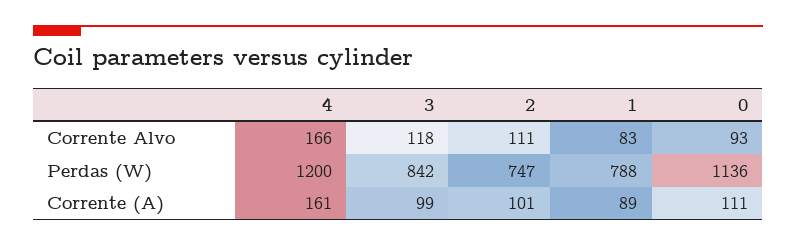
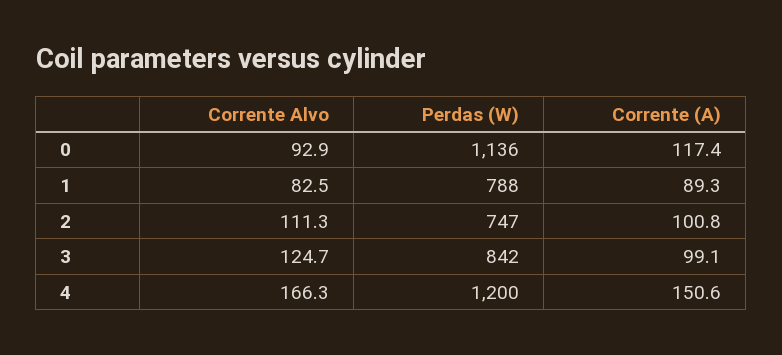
  {
    "4": {
      "Corrente Alvo": 166.3,
      "Perdas (W)": 1200,
-     "Corrente (A)": 161
+     "Corrente (A)": 150.6
    },
    "3": {
-     "Corrente Alvo": 118,
+     "Corrente Alvo": 124.7,
      "Perdas (W)": 842,
      "Corrente (A)": 99.1
    },
    "2": {
      "Corrente Alvo": 111.3,
      "Perdas (W)": 747,
      "Corrente (A)": 100.8
    },
    "1": {
      "Corrente Alvo": 82.5,
      "Perdas (W)": 788,
      "Corrente (A)": 89.3
    },
    "0": {
      "Corrente Alvo": 92.9,
      "Perdas (W)": 1136,
-     "Corrente (A)": 111
+     "Corrente (A)": 117.4
    }
  }

